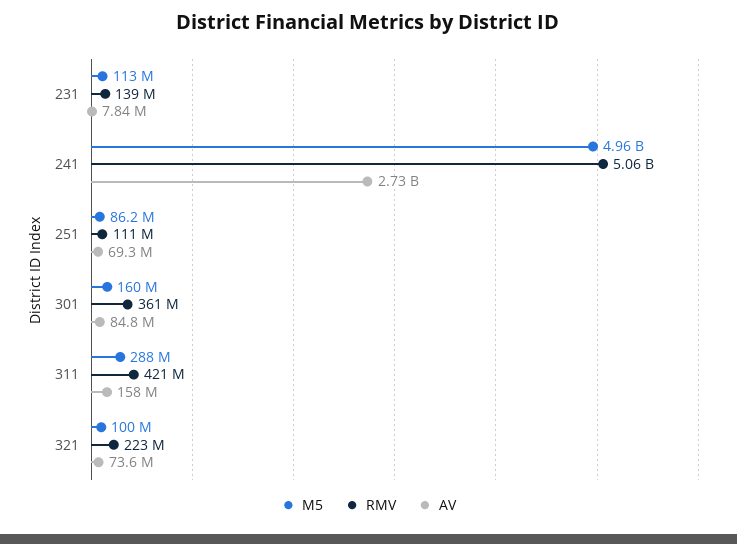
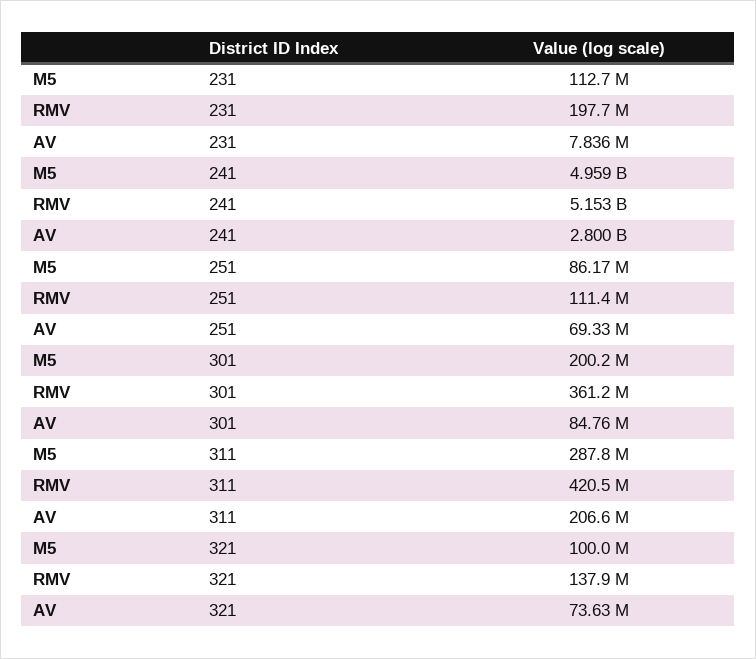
  {
    "M5": {
      "231": 112700000,
      "241": 4959000000,
      "251": 86170000,
-     "301": 160000000,
+     "301": 200200000,
      "311": 287800000,
      "321": 100000000
    },
    "RMV": {
-     "231": 139000000,
+     "231": 197700000,
-     "241": 5060000000,
+     "241": 5153000000,
      "251": 111400000,
      "301": 361200000,
      "311": 420500000,
-     "321": 223000000
+     "321": 137900000
    },
    "AV": {
      "231": 7836000,
-     "241": 2730000000,
+     "241": 2800000000,
      "251": 69330000,
      "301": 84760000,
-     "311": 158000000,
+     "311": 206600000,
      "321": 73630000
    }
  }

